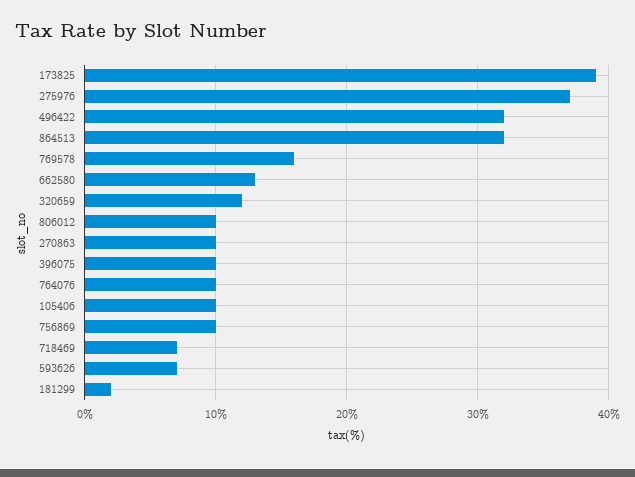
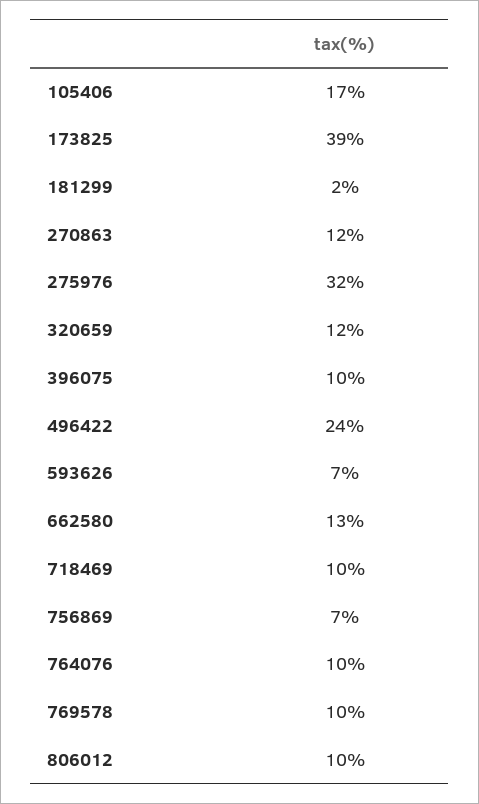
  {
    "173825": 39,
-   "275976": 37,
+   "275976": 32,
-   "496422": 32,
+   "496422": 24,
-   "864513": 32,
-   "769578": 16,
+   "769578": 10,
    "662580": 13,
    "320659": 12,
    "806012": 10,
-   "270863": 10,
+   "270863": 12,
    "396075": 10,
    "764076": 10,
-   "105406": 10,
+   "105406": 17,
-   "756869": 10,
+   "756869": 7,
-   "718469": 7,
+   "718469": 10,
    "593626": 7,
    "181299": 2
  }

